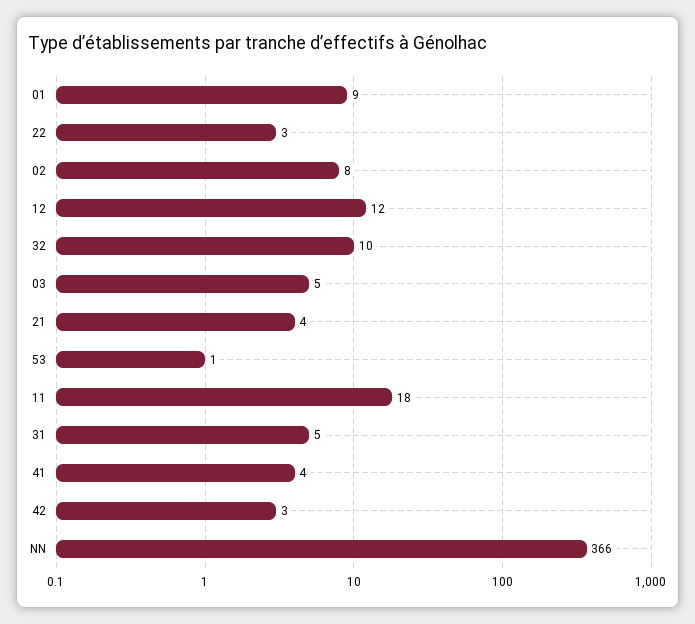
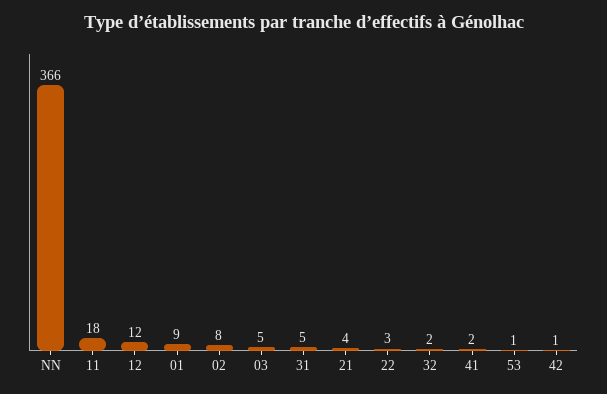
  {
    "01": 9,
    "22": 3,
    "02": 8,
    "12": 12,
-   "32": 10,
+   "32": 2,
    "03": 5,
    "21": 4,
    "53": 1,
    "11": 18,
    "31": 5,
-   "41": 4,
+   "41": 2,
-   "42": 3,
+   "42": 1,
    "NN": 366
  }

